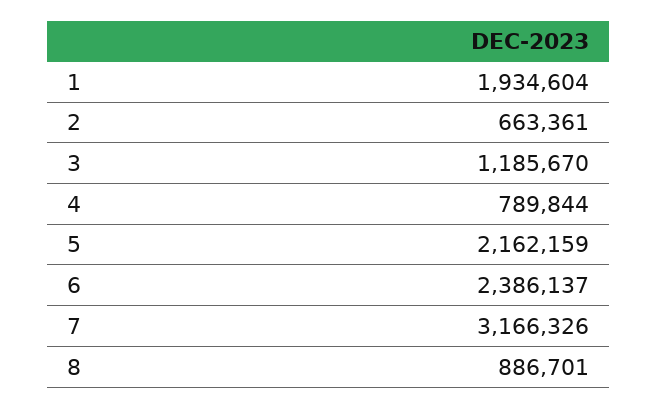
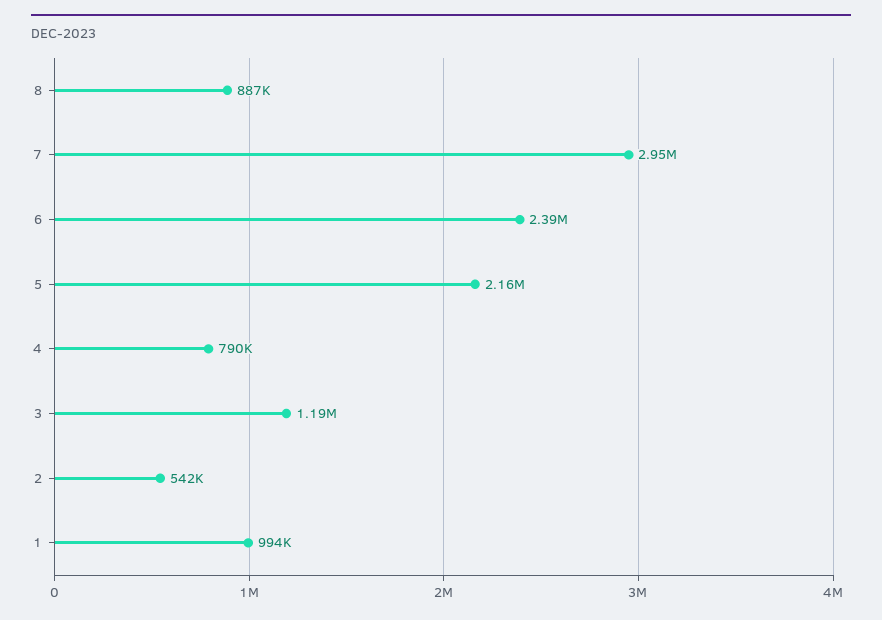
  {
-   "1": 1934604,
+   "1": 994000,
-   "2": 663361,
+   "2": 542000,
    "3": 1185670,
    "4": 789844,
    "5": 2162159,
    "6": 2386137,
-   "7": 3166326,
+   "7": 2950000,
    "8": 886701
  }

